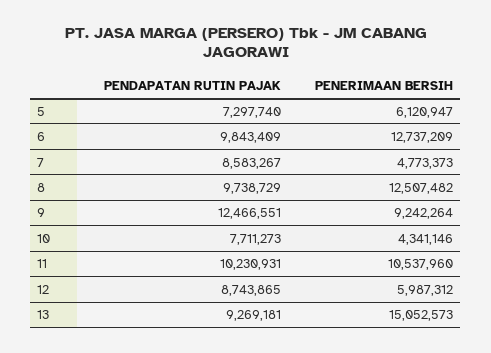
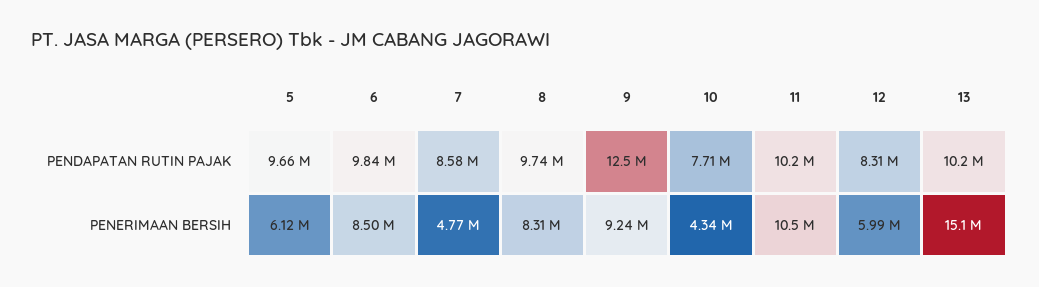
  {
    "PENDAPATAN RUTIN PAJAK": {
-     "5": 7297740,
+     "5": 9660000,
      "6": 9843409,
      "7": 8583267,
      "8": 9738729,
      "9": 12466551,
      "10": 7711273,
      "11": 10230931,
-     "12": 8743865,
+     "12": 8310000,
-     "13": 9269181
+     "13": 10200000
    },
    "PENERIMAAN BERSIH": {
      "5": 6120947,
-     "6": 12737209,
+     "6": 8500000,
      "7": 4773373,
-     "8": 12507482,
+     "8": 8310000,
      "9": 9242264,
      "10": 4341146,
      "11": 10537960,
      "12": 5987312,
      "13": 15052573
    }
  }

